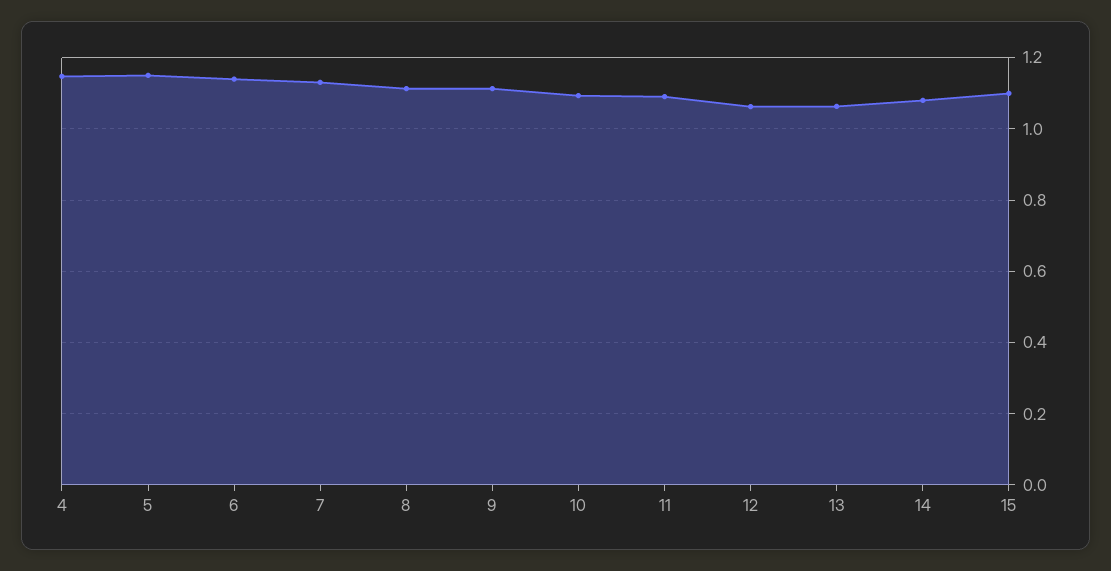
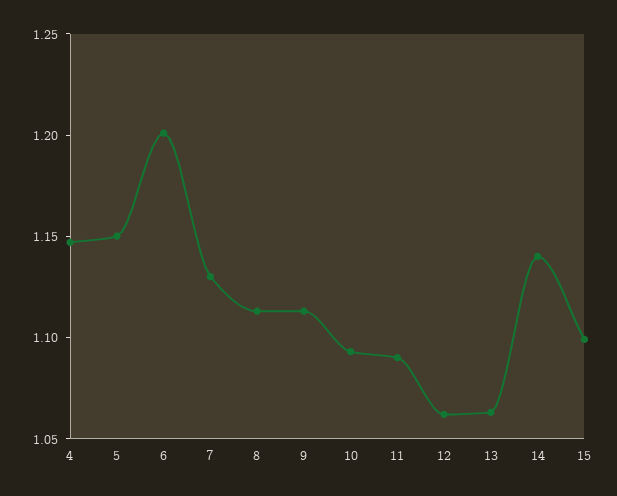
  {
    "4": 1.15,
    "5": 1.15,
-   "6": 1.14,
+   "6": 1.2,
    "7": 1.13,
    "8": 1.11,
    "9": 1.11,
    "10": 1.09,
    "11": 1.09,
    "12": 1.06,
    "13": 1.06,
-   "14": 1.08,
+   "14": 1.14,
    "15": 1.1
  }

